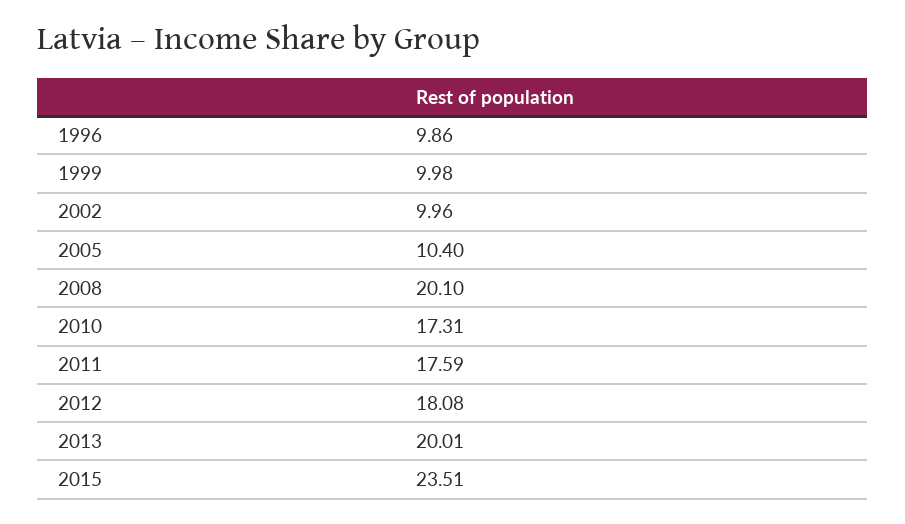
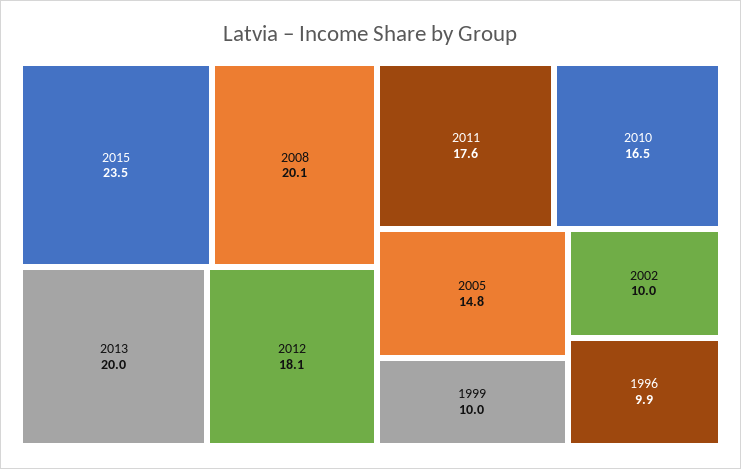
  {
    "1996": 9.86,
    "1999": 9.98,
    "2002": 9.96,
-   "2005": 10.4,
+   "2005": 14.8,
    "2008": 20.1,
-   "2010": 17.31,
+   "2010": 16.5,
    "2011": 17.59,
    "2012": 18.08,
    "2013": 20.01,
    "2015": 23.51
  }

